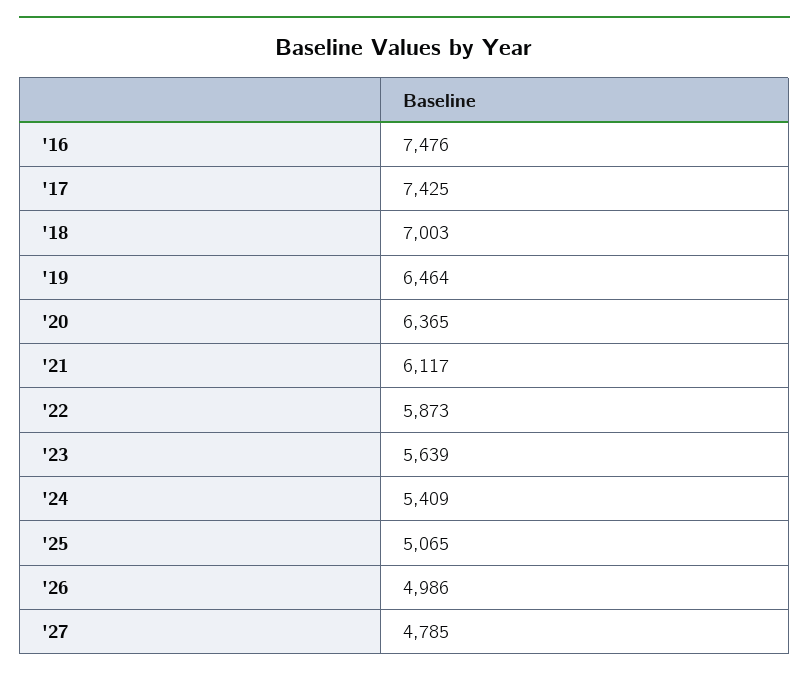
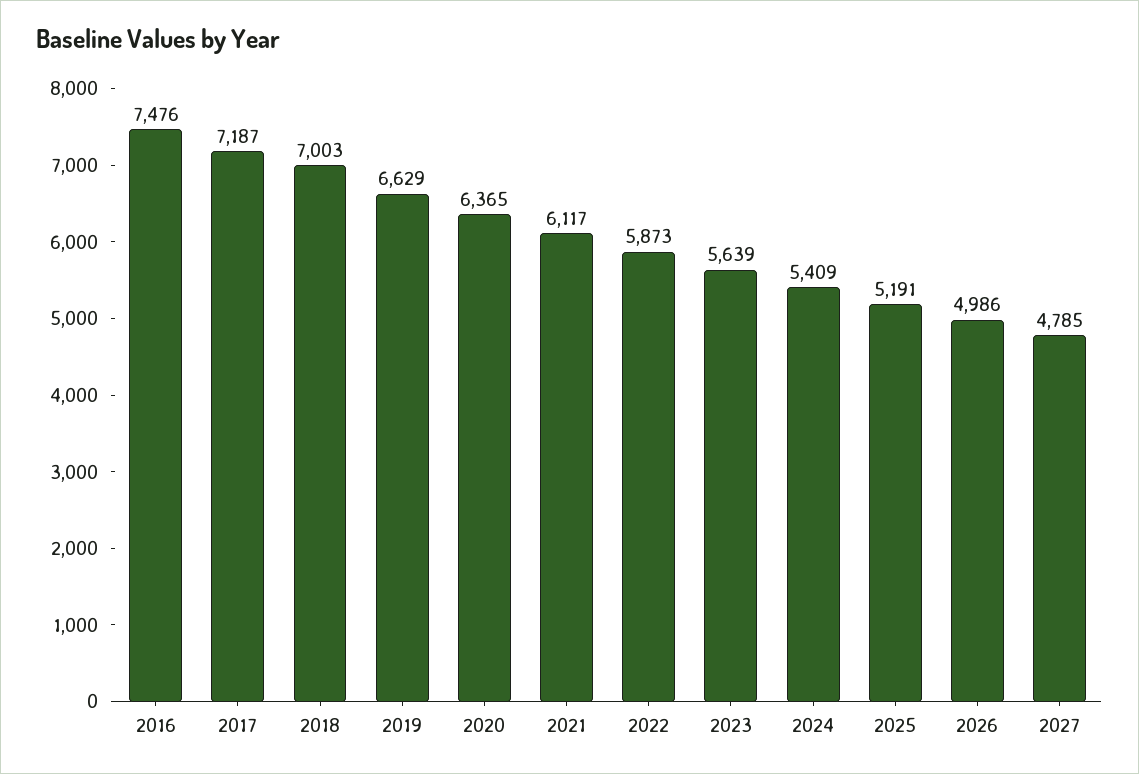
  {
    "'16": 7476,
-   "'17": 7425,
+   "'17": 7187,
    "'18": 7003,
-   "'19": 6464,
+   "'19": 6629,
    "'20": 6365,
    "'21": 6117,
    "'22": 5873,
    "'23": 5639,
    "'24": 5409,
-   "'25": 5065,
+   "'25": 5191,
    "'26": 4986,
    "'27": 4785
  }

